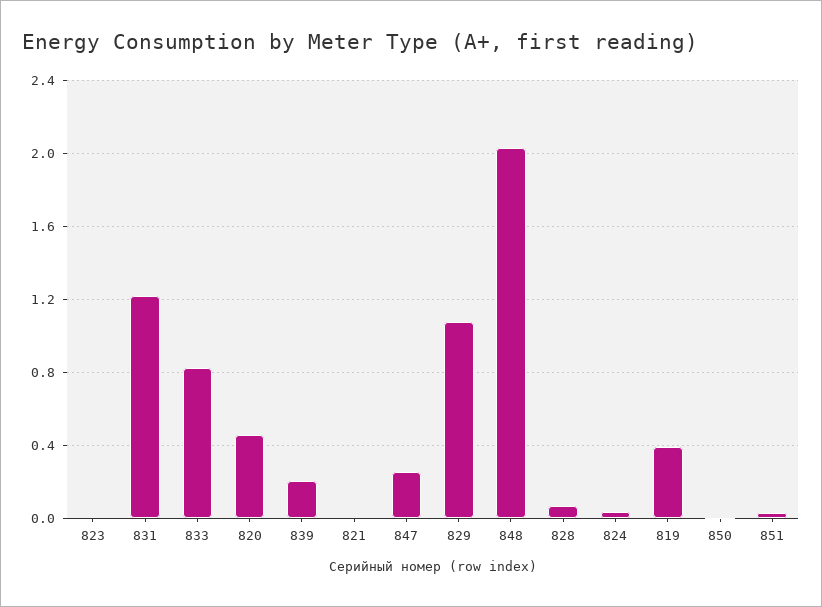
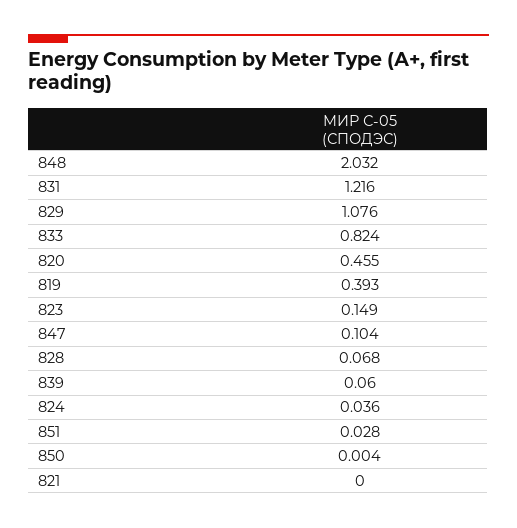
  {
-   "823": 0,
+   "823": 0.149,
    "831": 1.216,
    "833": 0.824,
    "820": 0.455,
-   "839": 0.2,
+   "839": 0.06,
    "821": 0,
-   "847": 0.25,
+   "847": 0.104,
    "829": 1.076,
    "848": 2.032,
    "828": 0.068,
    "824": 0.036,
    "819": 0.393,
    "850": 0.004,
    "851": 0.028
  }

